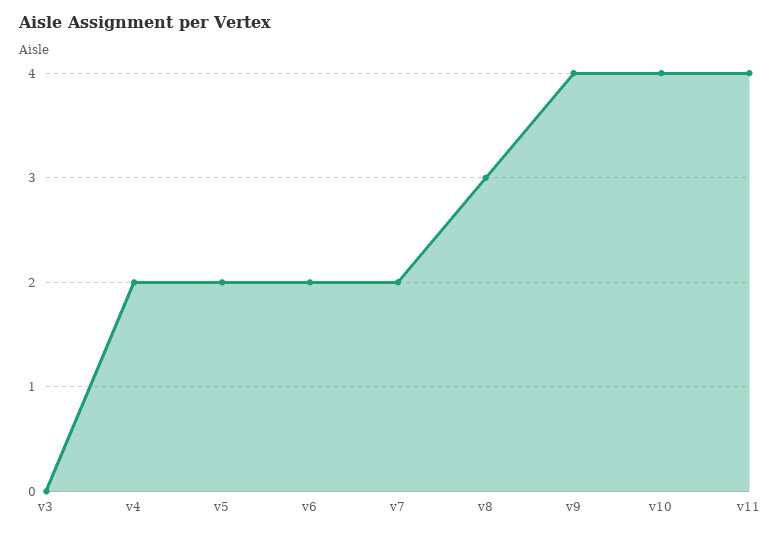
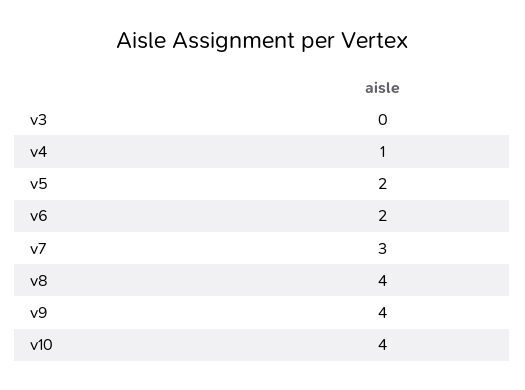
  {
    "v3": 0,
-   "v4": 2,
+   "v4": 1,
    "v5": 2,
    "v6": 2,
-   "v7": 2,
+   "v7": 3,
-   "v8": 3,
+   "v8": 4,
    "v9": 4,
-   "v10": 4,
+   "v10": 4
-   "v11": 4
  }

